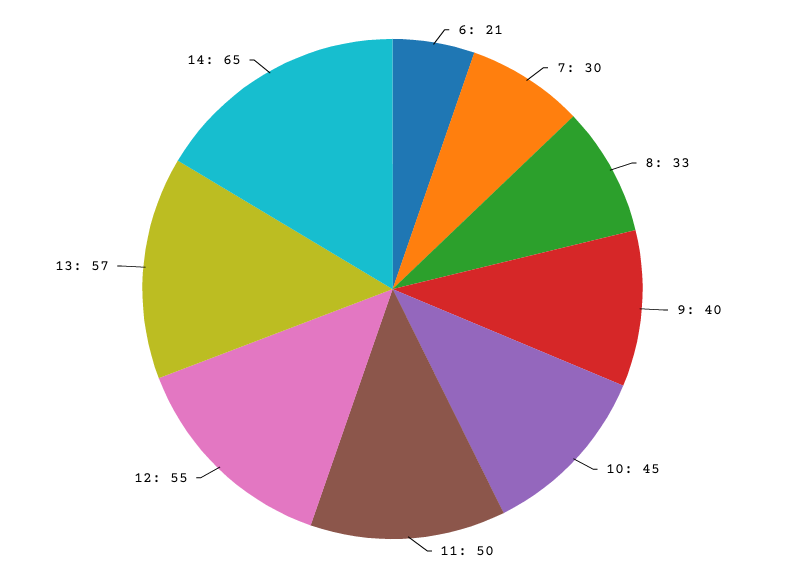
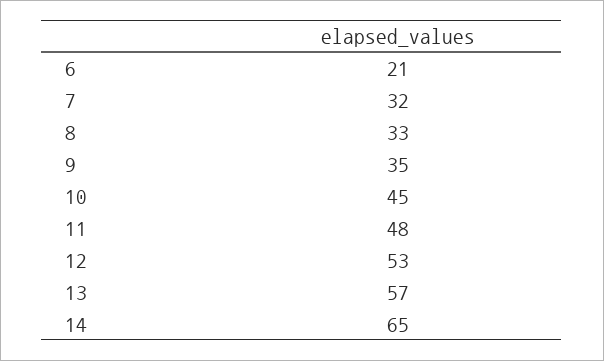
  {
    "6": 21,
-   "7": 30,
+   "7": 32,
    "8": 33,
-   "9": 40,
+   "9": 35,
    "10": 45,
-   "11": 50,
+   "11": 48,
-   "12": 55,
+   "12": 53,
    "13": 57,
    "14": 65
  }

